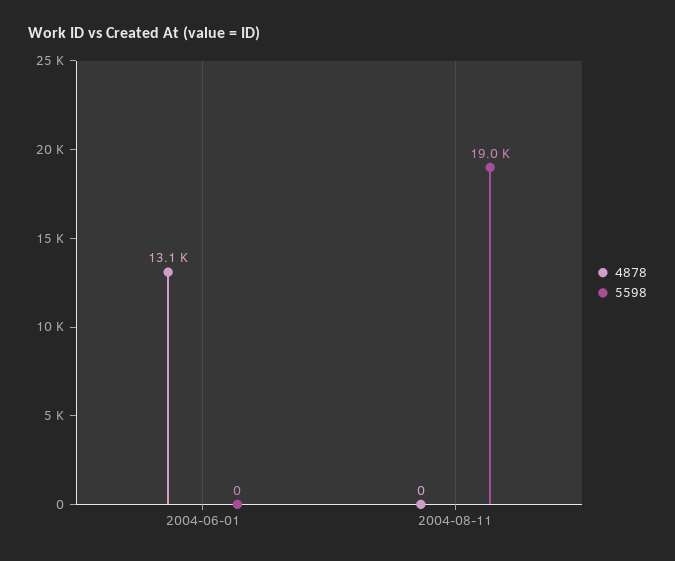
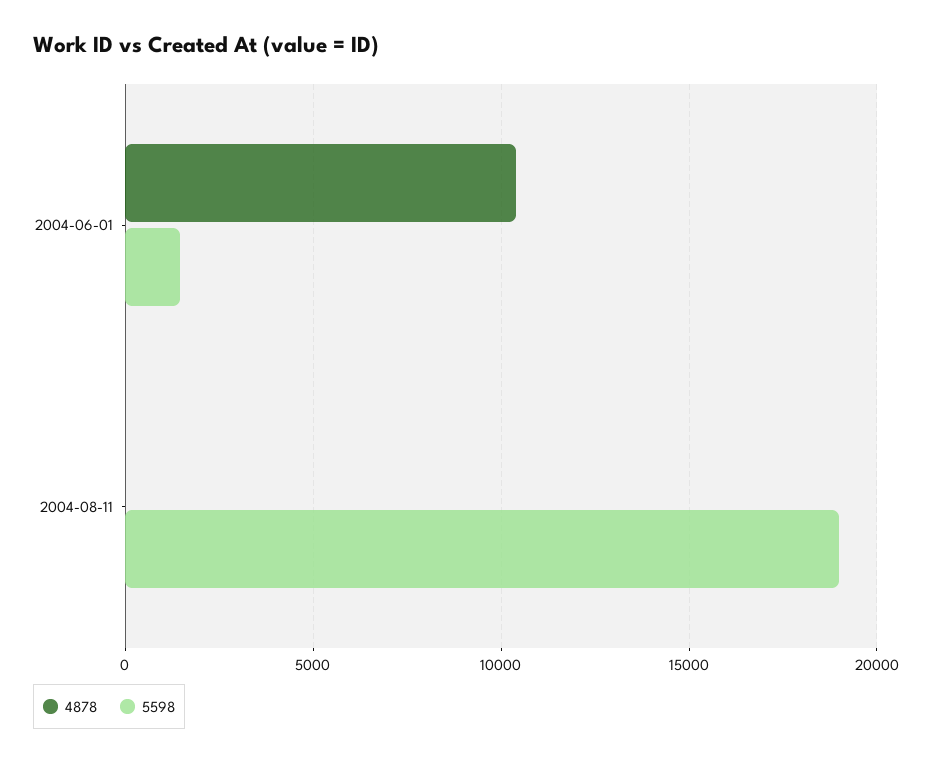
  {
    "4878": {
-     "2004-06-01": 13100,
+     "2004-06-01": 10500,
      "2004-08-11": 0
    },
    "5598": {
-     "2004-06-01": 0,
+     "2004-06-01": 1500,
      "2004-08-11": 19000
    }
  }

